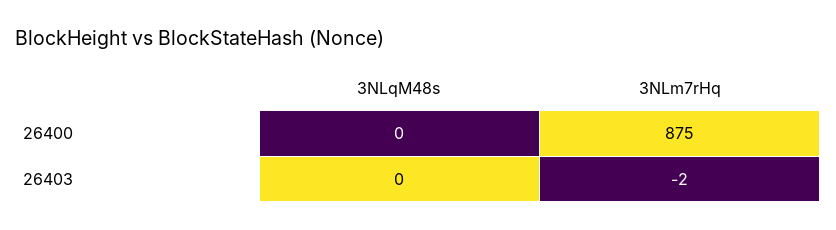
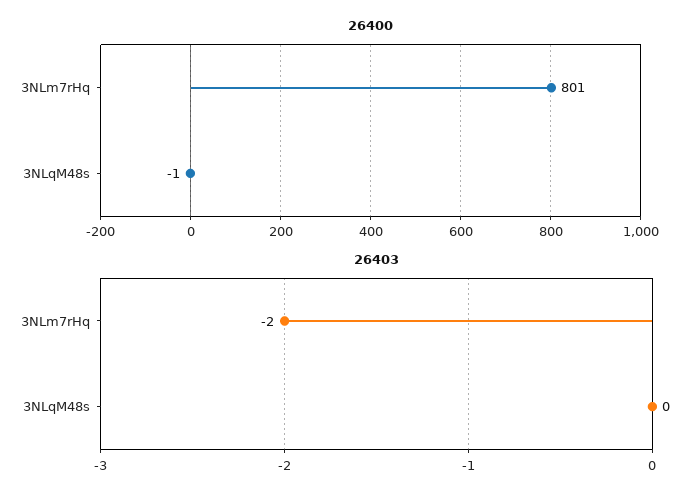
  {
    "26400": {
-     "3NLqM48s": 0,
+     "3NLqM48s": -1,
-     "3NLm7rHq": 875
+     "3NLm7rHq": 801
    },
    "26403": {
      "3NLqM48s": 0,
      "3NLm7rHq": -2
    }
  }

